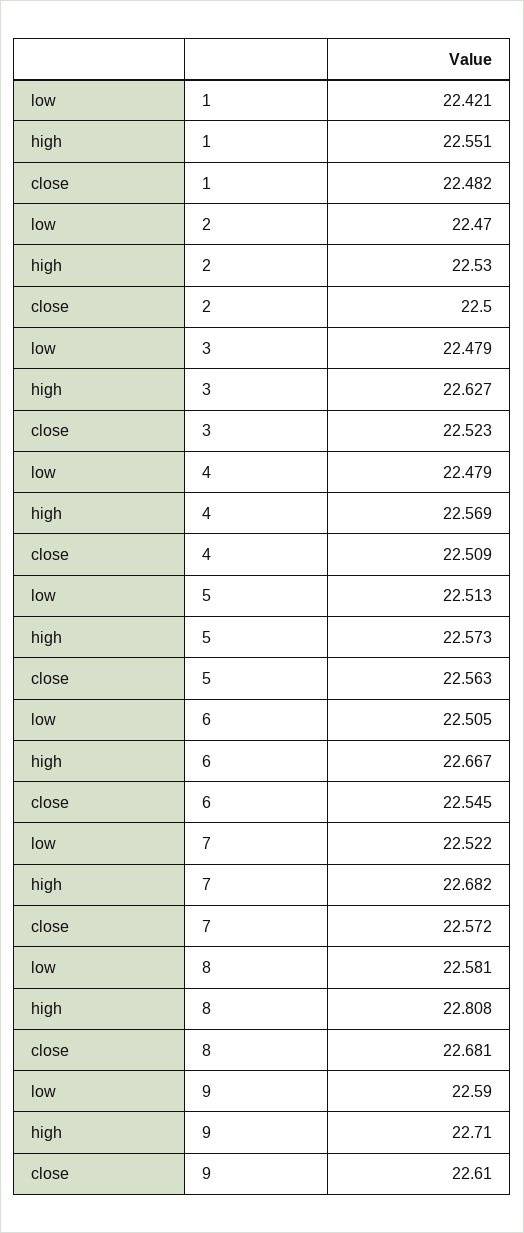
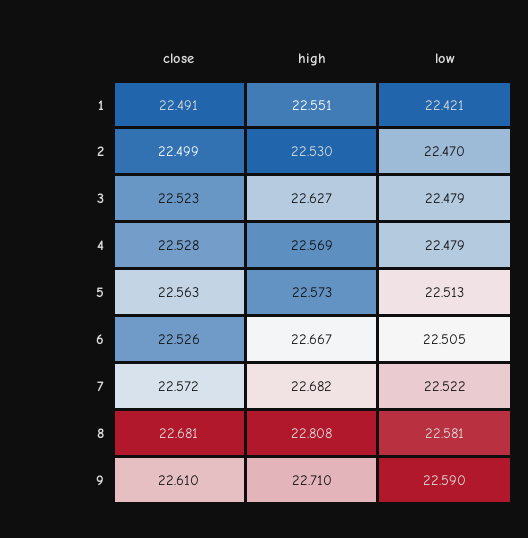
  {
    "low": {
      "1": 22.421,
      "2": 22.47,
      "3": 22.479,
      "4": 22.479,
      "5": 22.513,
      "6": 22.505,
      "7": 22.522,
      "8": 22.581,
      "9": 22.59
    },
    "high": {
      "1": 22.551,
      "2": 22.53,
      "3": 22.627,
      "4": 22.569,
      "5": 22.573,
      "6": 22.667,
      "7": 22.682,
      "8": 22.808,
      "9": 22.71
    },
    "close": {
-     "1": 22.482,
+     "1": 22.491,
-     "2": 22.5,
+     "2": 22.499,
      "3": 22.523,
-     "4": 22.509,
+     "4": 22.528,
      "5": 22.563,
-     "6": 22.545,
+     "6": 22.526,
      "7": 22.572,
      "8": 22.681,
      "9": 22.61
    }
  }

